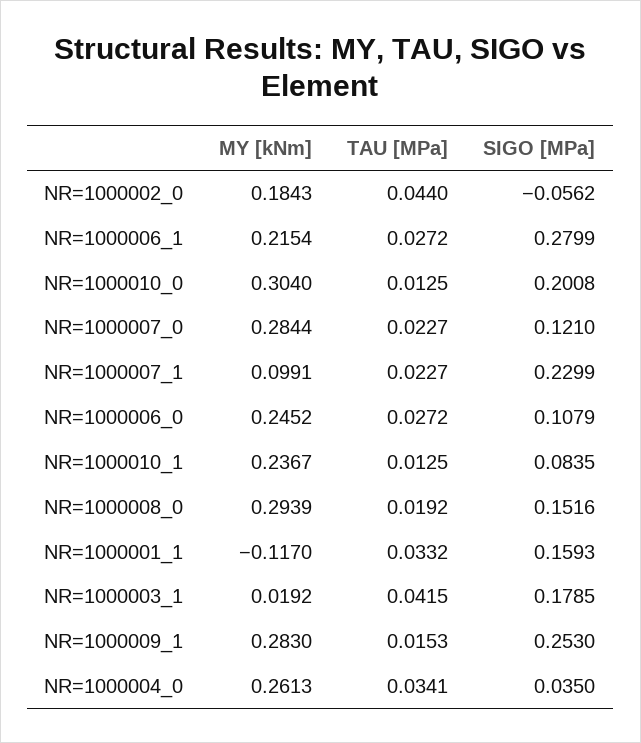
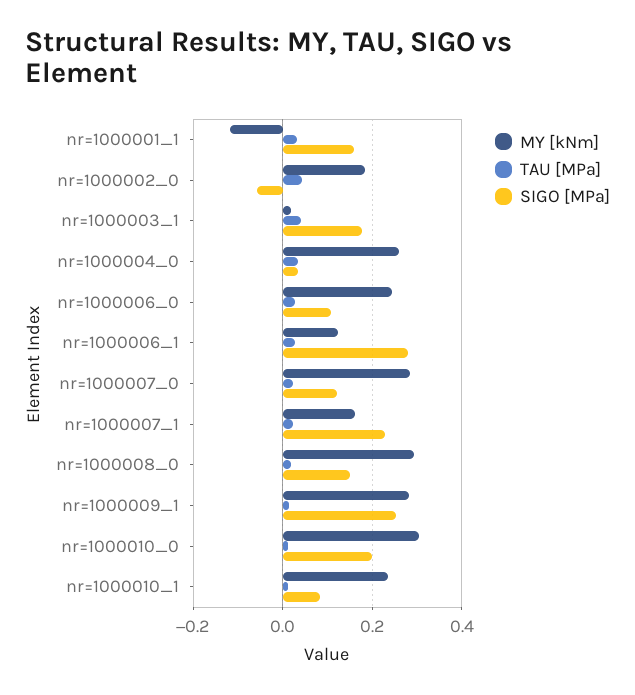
  {
    "MY [kNm]": {
      "NR=1000002_0": 0.1843,
-     "NR=1000006_1": 0.2154,
+     "NR=1000006_1": 0.12,
      "NR=1000010_0": 0.304,
      "NR=1000007_0": 0.2844,
-     "NR=1000007_1": 0.0991,
+     "NR=1000007_1": 0.16,
      "NR=1000006_0": 0.2452,
      "NR=1000010_1": 0.2367,
      "NR=1000008_0": 0.2939,
      "NR=1000001_1": -0.117,
      "NR=1000003_1": 0.0192,
      "NR=1000009_1": 0.283,
      "NR=1000004_0": 0.2613
    },
    "TAU [MPa]": {
      "NR=1000002_0": 0.044,
      "NR=1000006_1": 0.0272,
      "NR=1000010_0": 0.0125,
      "NR=1000007_0": 0.0227,
      "NR=1000007_1": 0.0227,
      "NR=1000006_0": 0.0272,
      "NR=1000010_1": 0.0125,
      "NR=1000008_0": 0.0192,
      "NR=1000001_1": 0.0332,
      "NR=1000003_1": 0.0415,
      "NR=1000009_1": 0.0153,
      "NR=1000004_0": 0.0341
    },
    "SIGO [MPa]": {
      "NR=1000002_0": -0.0562,
      "NR=1000006_1": 0.2799,
      "NR=1000010_0": 0.2008,
      "NR=1000007_0": 0.121,
      "NR=1000007_1": 0.2299,
      "NR=1000006_0": 0.1079,
      "NR=1000010_1": 0.0835,
      "NR=1000008_0": 0.1516,
      "NR=1000001_1": 0.1593,
      "NR=1000003_1": 0.1785,
      "NR=1000009_1": 0.253,
      "NR=1000004_0": 0.035
    }
  }

